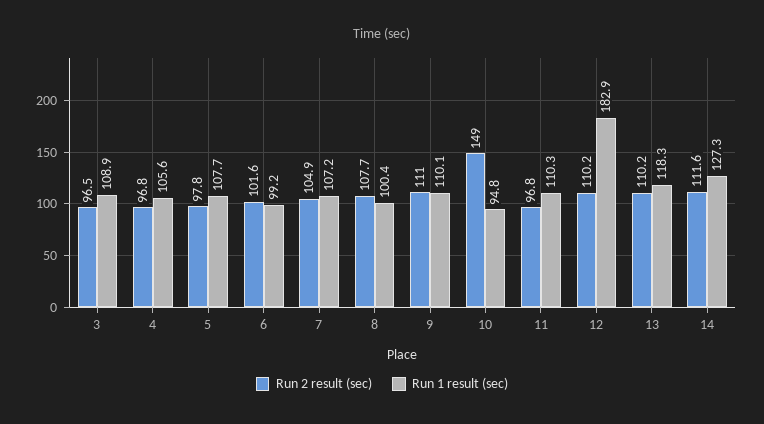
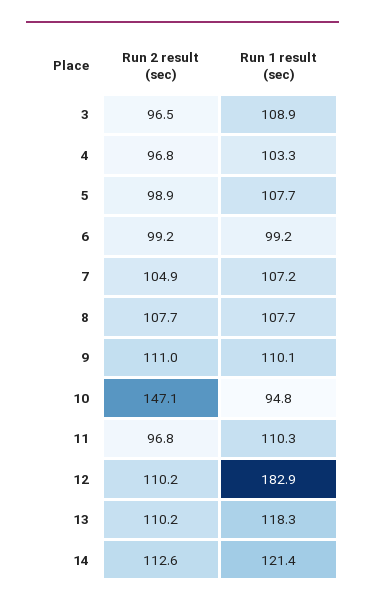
  {
    "Run 2 result (sec)": {
      "3": 96.5,
      "4": 96.8,
-     "5": 97.8,
+     "5": 98.9,
-     "6": 101.6,
+     "6": 99.2,
      "7": 104.9,
      "8": 107.7,
      "9": 111,
-     "10": 149,
+     "10": 147.1,
      "11": 96.8,
      "12": 110.2,
      "13": 110.2,
-     "14": 111.6
+     "14": 112.6
    },
    "Run 1 result (sec)": {
      "3": 108.9,
-     "4": 105.6,
+     "4": 103.3,
      "5": 107.7,
      "6": 99.2,
      "7": 107.2,
-     "8": 100.4,
+     "8": 107.7,
      "9": 110.1,
      "10": 94.8,
      "11": 110.3,
      "12": 182.9,
      "13": 118.3,
-     "14": 127.3
+     "14": 121.4
    }
  }

